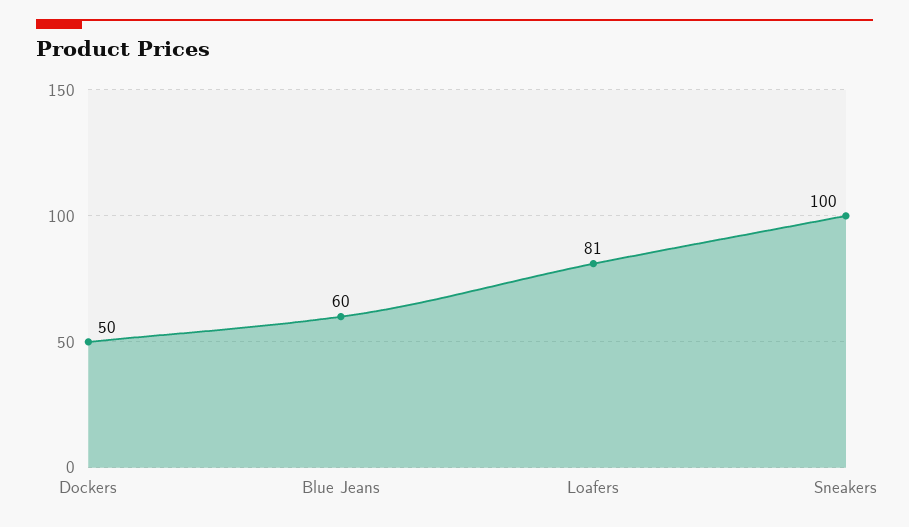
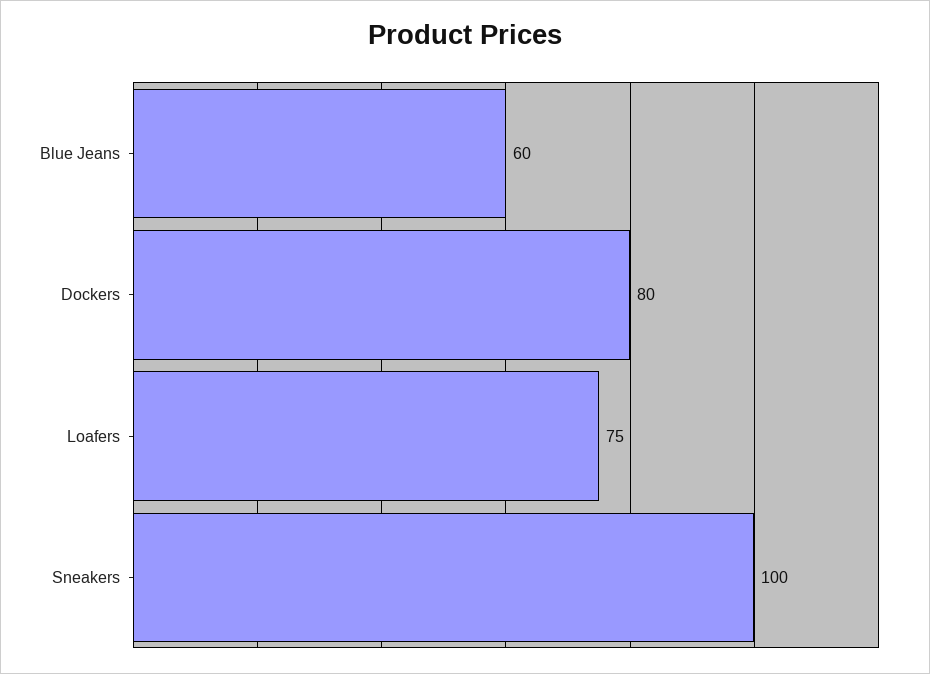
  {
-   "Dockers": 50,
+   "Dockers": 80,
    "Blue Jeans": 60,
-   "Loafers": 81,
+   "Loafers": 75,
    "Sneakers": 100
  }

